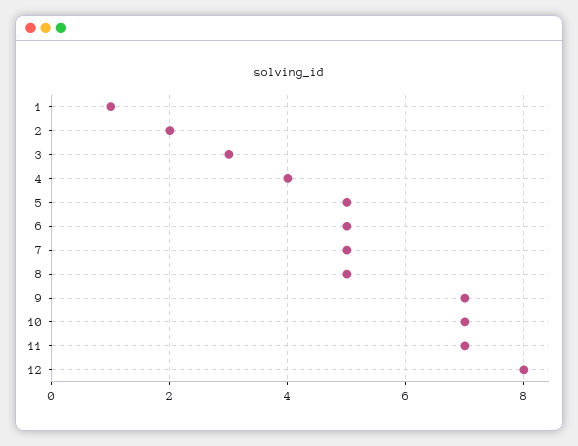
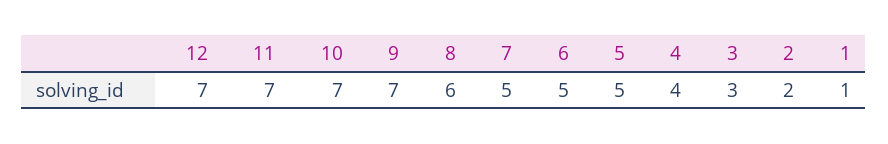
  {
    "1": 1,
    "2": 2,
    "3": 3,
    "4": 4,
    "5": 5,
    "6": 5,
    "7": 5,
-   "8": 5,
+   "8": 6,
    "9": 7,
    "10": 7,
    "11": 7,
-   "12": 8
+   "12": 7
  }

